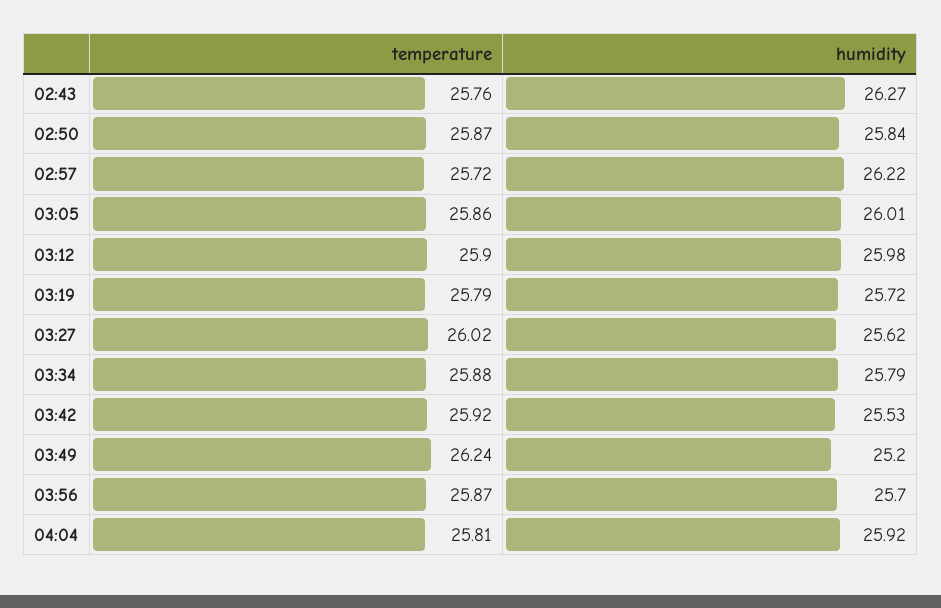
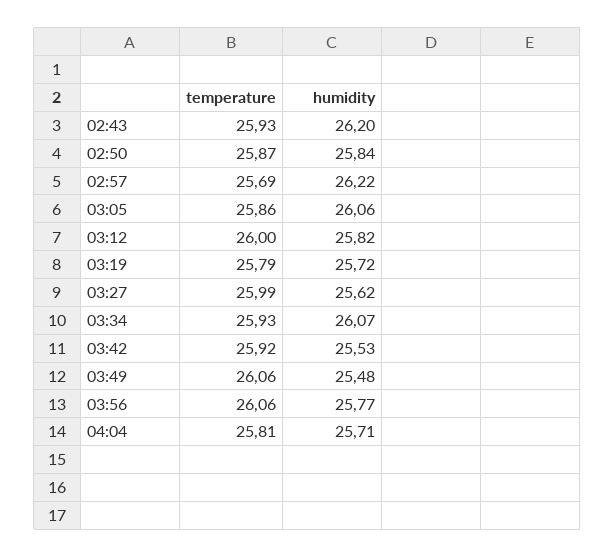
  {
    "temperature": {
-     "02:43": 25.76,
+     "02:43": 25.93,
      "02:50": 25.87,
-     "02:57": 25.72,
+     "02:57": 25.69,
      "03:05": 25.86,
-     "03:12": 25.9,
+     "03:12": 26,
      "03:19": 25.79,
-     "03:27": 26.02,
+     "03:27": 25.99,
-     "03:34": 25.88,
+     "03:34": 25.93,
      "03:42": 25.92,
-     "03:49": 26.24,
+     "03:49": 26.06,
-     "03:56": 25.87,
+     "03:56": 26.06,
      "04:04": 25.81
    },
    "humidity": {
-     "02:43": 26.27,
+     "02:43": 26.2,
      "02:50": 25.84,
      "02:57": 26.22,
-     "03:05": 26.01,
+     "03:05": 26.06,
-     "03:12": 25.98,
+     "03:12": 25.82,
      "03:19": 25.72,
      "03:27": 25.62,
-     "03:34": 25.79,
+     "03:34": 26.07,
      "03:42": 25.53,
-     "03:49": 25.2,
+     "03:49": 25.48,
-     "03:56": 25.7,
+     "03:56": 25.77,
-     "04:04": 25.92
+     "04:04": 25.71
    }
  }

